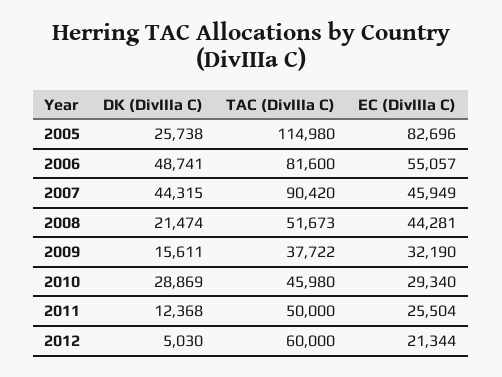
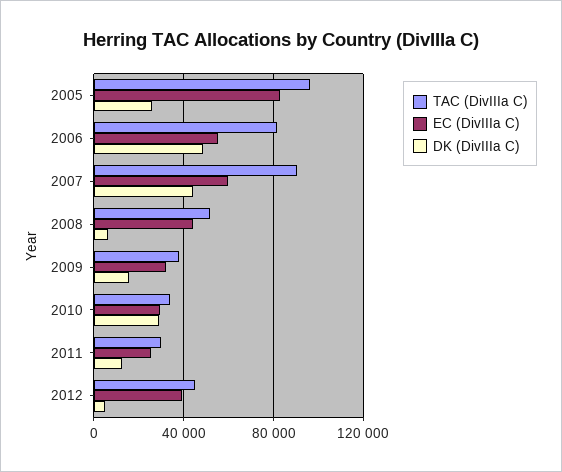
  {
    "DK (DivIIIa C)": {
      "2005": 25738,
      "2006": 48741,
      "2007": 44315,
-     "2008": 21474,
+     "2008": 5000,
      "2009": 15611,
      "2010": 28869,
      "2011": 12368,
      "2012": 5030
    },
    "TAC (DivIIIa C)": {
-     "2005": 114980,
+     "2005": 95000,
      "2006": 81600,
      "2007": 90420,
      "2008": 51673,
      "2009": 37722,
-     "2010": 45980,
+     "2010": 35000,
-     "2011": 50000,
+     "2011": 30000,
-     "2012": 60000
+     "2012": 45000
    },
    "EC (DivIIIa C)": {
      "2005": 82696,
      "2006": 55057,
-     "2007": 45949,
+     "2007": 60000,
      "2008": 44281,
      "2009": 32190,
      "2010": 29340,
      "2011": 25504,
-     "2012": 21344
+     "2012": 40000
    }
  }

